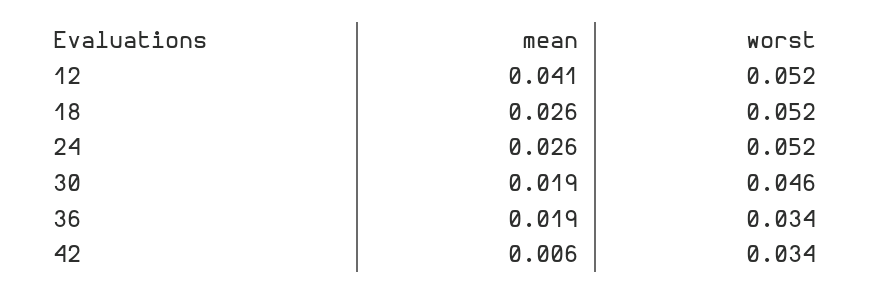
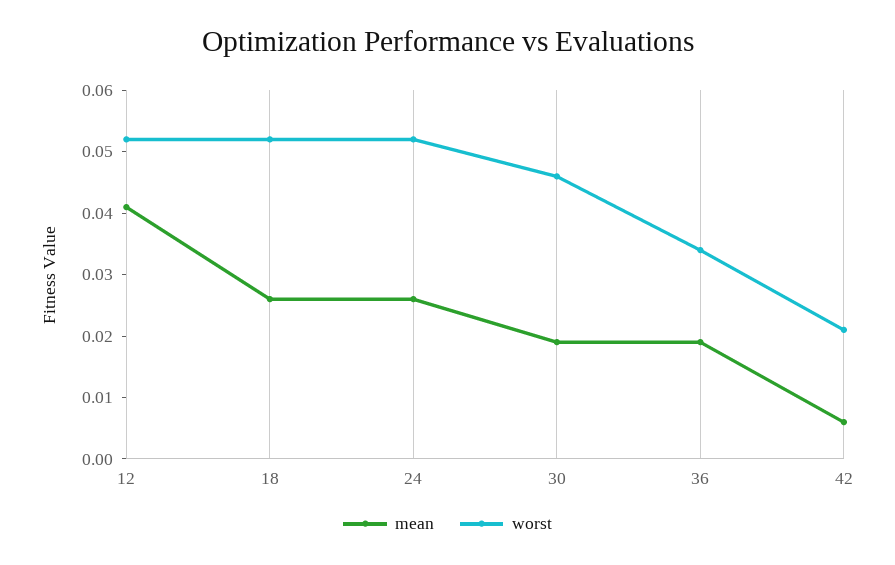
  {
    "mean": {
      "12": 0.041,
      "18": 0.026,
      "24": 0.026,
      "30": 0.019,
      "36": 0.019,
      "42": 0.006
    },
    "worst": {
      "12": 0.052,
      "18": 0.052,
      "24": 0.052,
      "30": 0.046,
      "36": 0.034,
-     "42": 0.034
+     "42": 0.02
    }
  }

